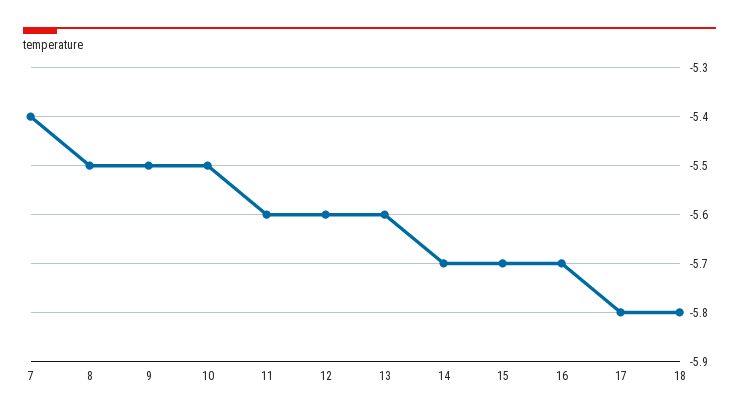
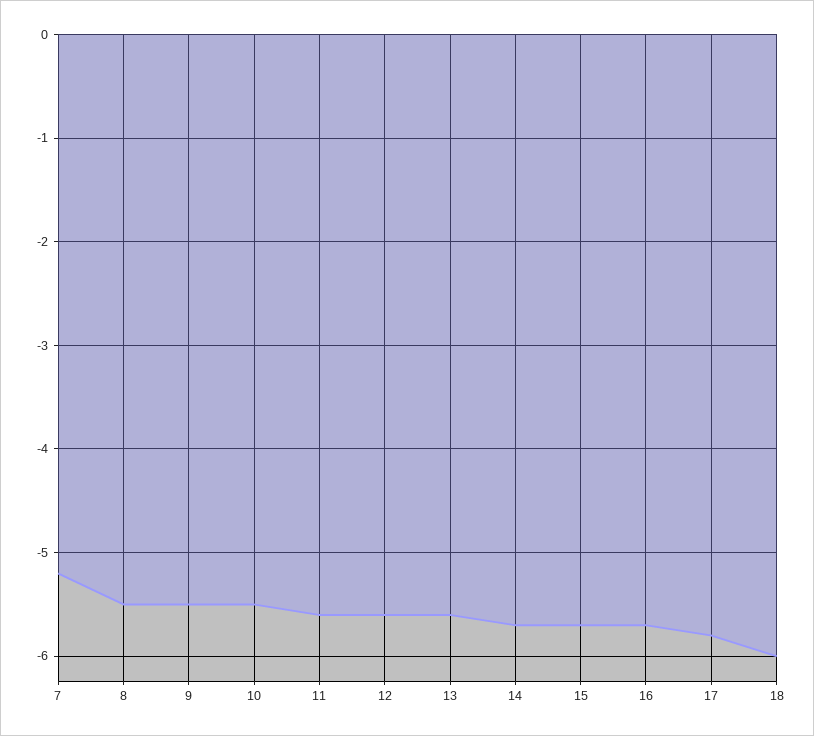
  {
-   "7": -5.4,
+   "7": -5.2,
    "8": -5.5,
    "9": -5.5,
    "10": -5.5,
    "11": -5.6,
    "12": -5.6,
    "13": -5.6,
    "14": -5.7,
    "15": -5.7,
    "16": -5.7,
    "17": -5.8,
-   "18": -5.8
+   "18": -6
  }

